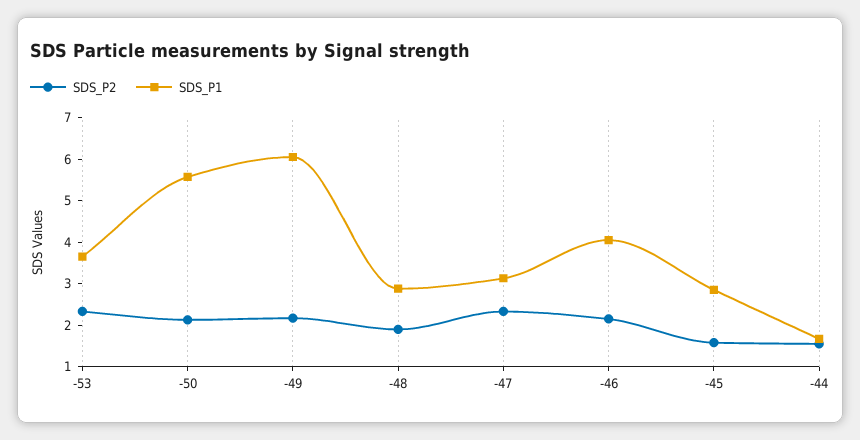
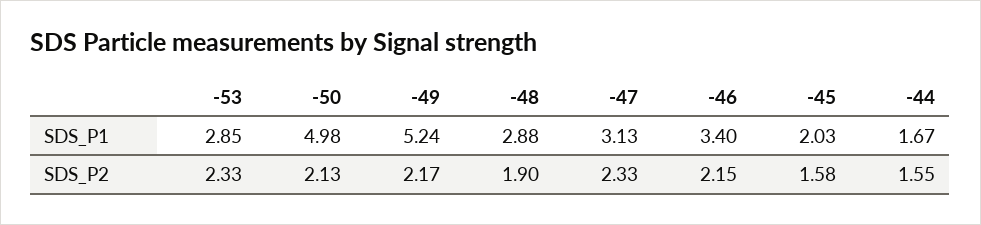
  {
    "SDS_P2": {
      "-53": 2.33,
      "-50": 2.13,
      "-49": 2.17,
      "-48": 1.9,
      "-47": 2.33,
      "-46": 2.15,
      "-45": 1.58,
      "-44": 1.55
    },
    "SDS_P1": {
-     "-53": 3.6,
+     "-53": 2.85,
-     "-50": 5.6,
+     "-50": 4.98,
-     "-49": 6,
+     "-49": 5.24,
      "-48": 2.88,
      "-47": 3.13,
-     "-46": 4,
+     "-46": 3.4,
-     "-45": 2.8,
+     "-45": 2.03,
      "-44": 1.67
    }
  }

